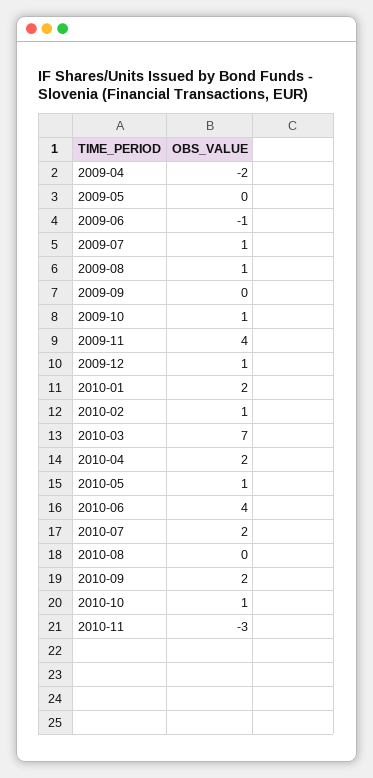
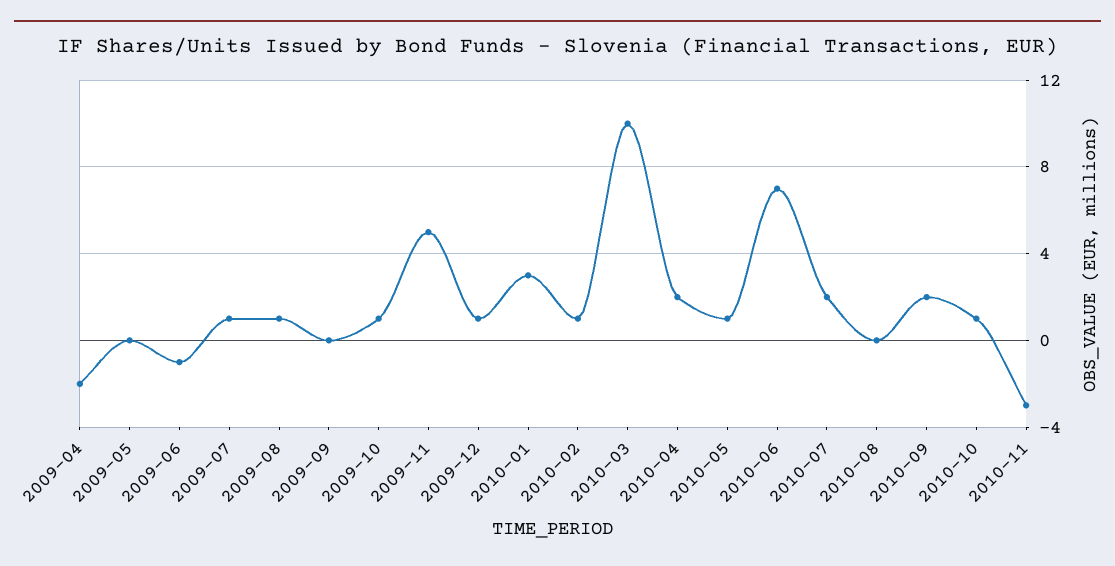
  {
    "2009-04": -2,
    "2009-05": 0,
    "2009-06": -1,
    "2009-07": 1,
    "2009-08": 1,
    "2009-09": 0,
    "2009-10": 1,
-   "2009-11": 4,
+   "2009-11": 5,
    "2009-12": 1,
-   "2010-01": 2,
+   "2010-01": 3,
    "2010-02": 1,
-   "2010-03": 7,
+   "2010-03": 10,
    "2010-04": 2,
    "2010-05": 1,
-   "2010-06": 4,
+   "2010-06": 7,
    "2010-07": 2,
    "2010-08": 0,
    "2010-09": 2,
    "2010-10": 1,
    "2010-11": -3
  }

